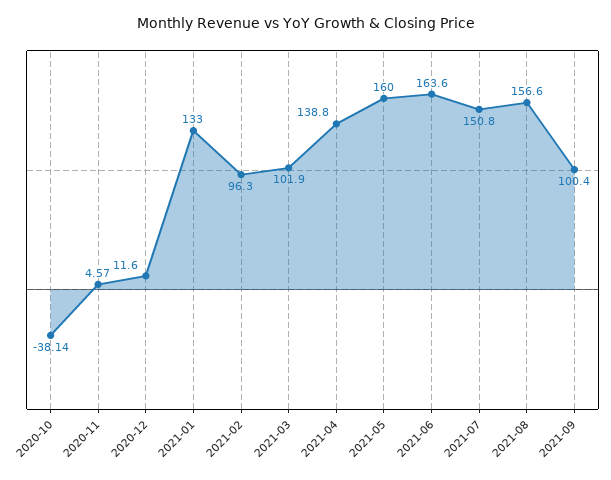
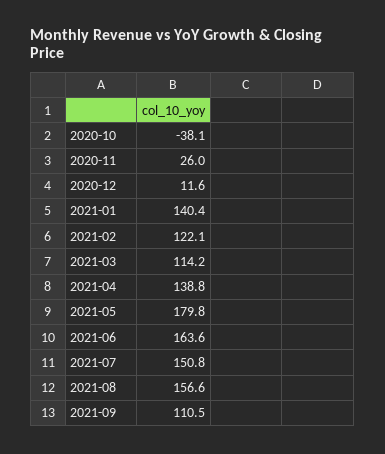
  {
    "2020-10": -38.14,
-   "2020-11": 4.57,
+   "2020-11": 26,
    "2020-12": 11.6,
-   "2021-01": 133,
+   "2021-01": 140.4,
-   "2021-02": 96.3,
+   "2021-02": 122.1,
-   "2021-03": 101.9,
+   "2021-03": 114.2,
    "2021-04": 138.8,
-   "2021-05": 160,
+   "2021-05": 179.8,
    "2021-06": 163.6,
    "2021-07": 150.8,
    "2021-08": 156.6,
-   "2021-09": 100.4
+   "2021-09": 110.5
  }

